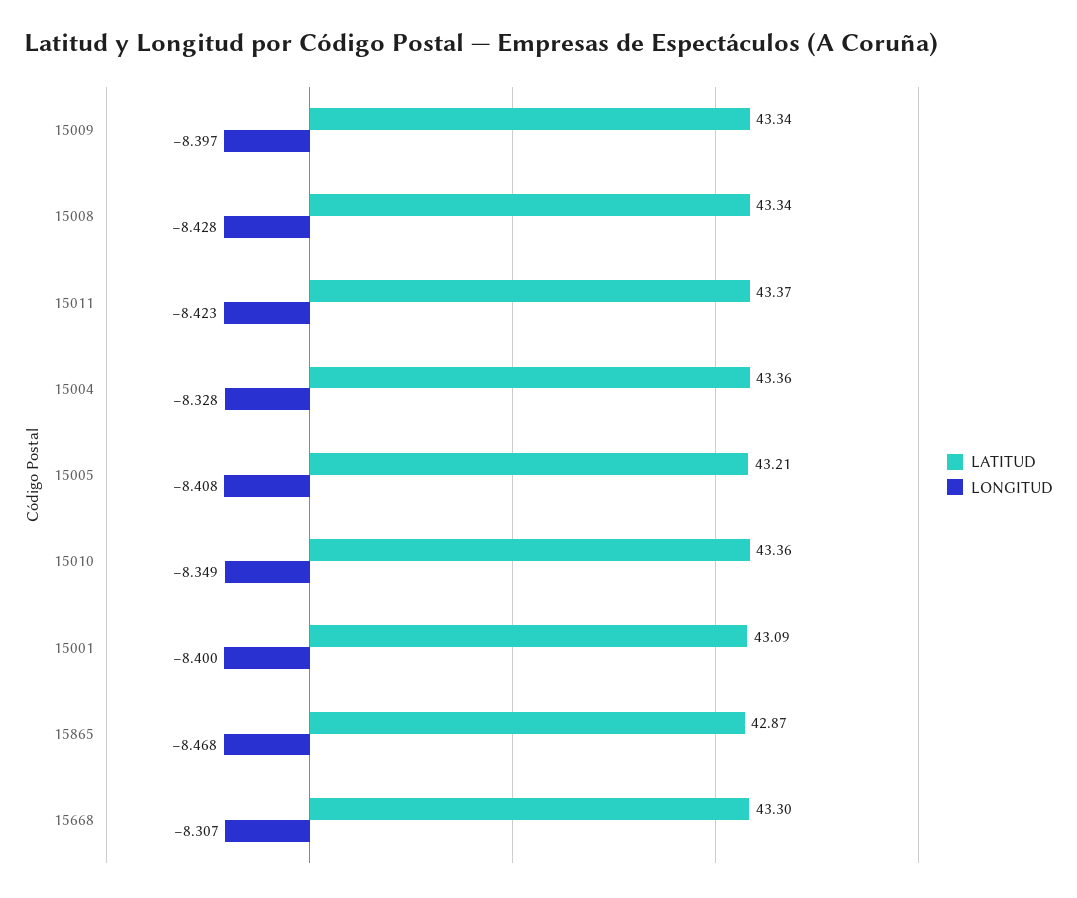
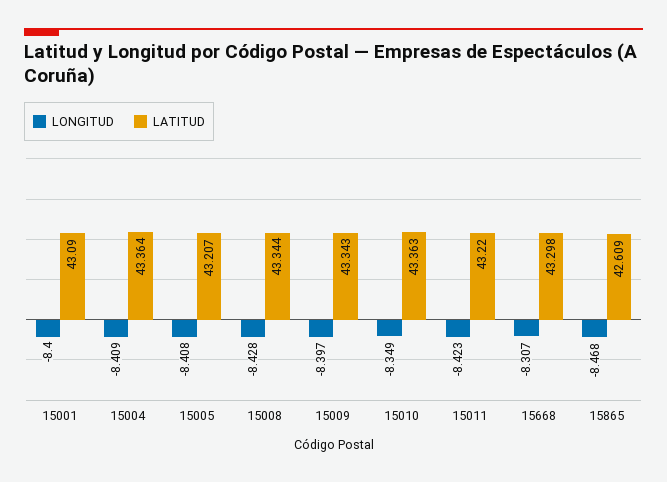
  {
    "LATITUD": {
      "15009": 43.343,
      "15008": 43.344,
-     "15011": 43.37,
+     "15011": 43.22,
      "15004": 43.364,
      "15005": 43.207,
      "15010": 43.363,
      "15001": 43.09,
-     "15865": 42.87,
+     "15865": 42.609,
      "15668": 43.298
    },
    "LONGITUD": {
      "15009": -8.397,
      "15008": -8.428,
      "15011": -8.423,
-     "15004": -8.328,
+     "15004": -8.409,
      "15005": -8.408,
      "15010": -8.349,
      "15001": -8.4,
      "15865": -8.468,
      "15668": -8.307
    }
  }

